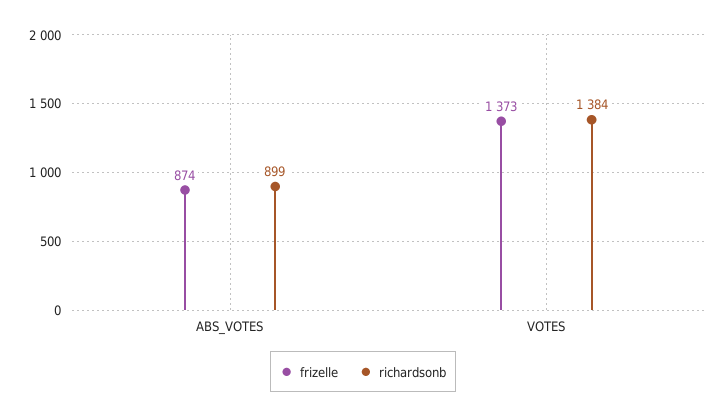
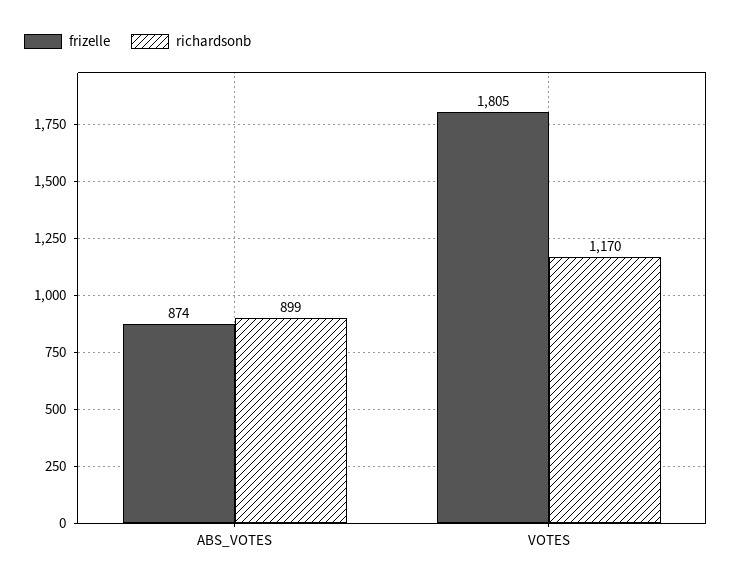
  {
    "frizelle": {
      "ABS_VOTES": 874,
-     "VOTES": 1373
+     "VOTES": 1805
    },
    "richardsonb": {
      "ABS_VOTES": 899,
-     "VOTES": 1384
+     "VOTES": 1170
    }
  }

